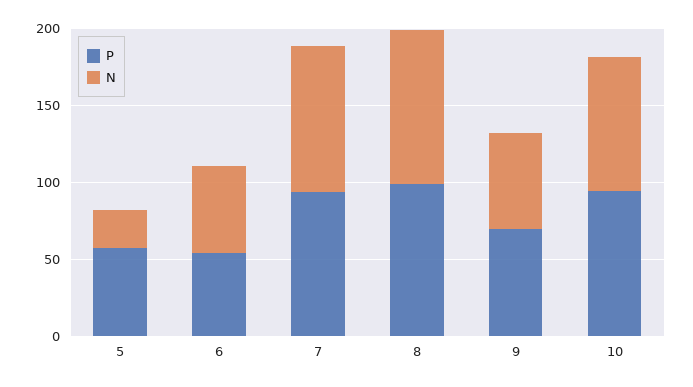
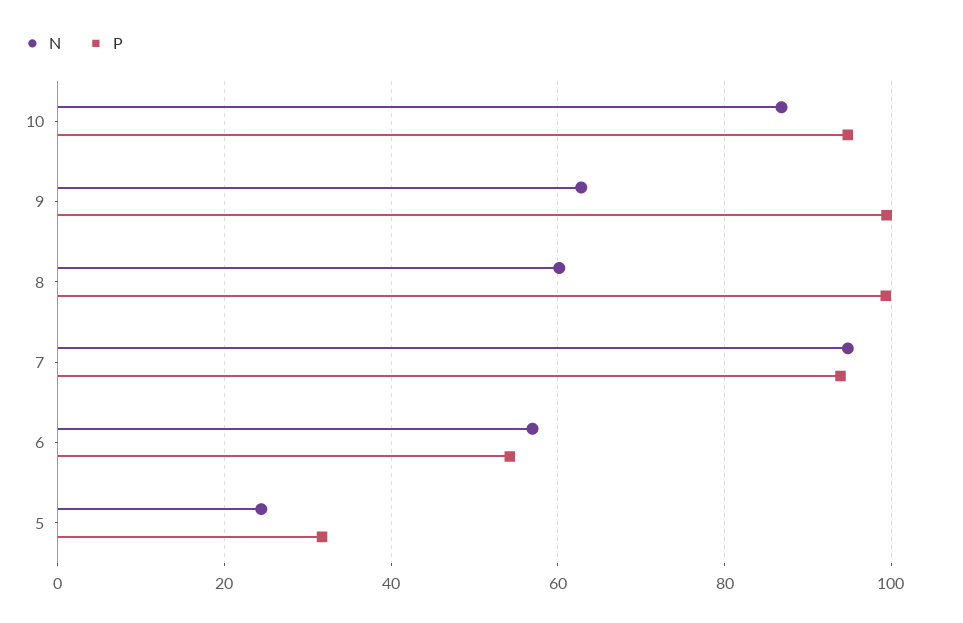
  {
    "P": {
-     "5": 60,
+     "5": 32,
      "6": 54,
      "7": 94,
      "8": 100,
-     "9": 70,
+     "9": 100,
      "10": 94
    },
    "N": {
      "5": 24,
      "6": 56,
      "7": 94,
-     "8": 100,
+     "8": 60,
      "9": 62,
      "10": 86
    }
  }

